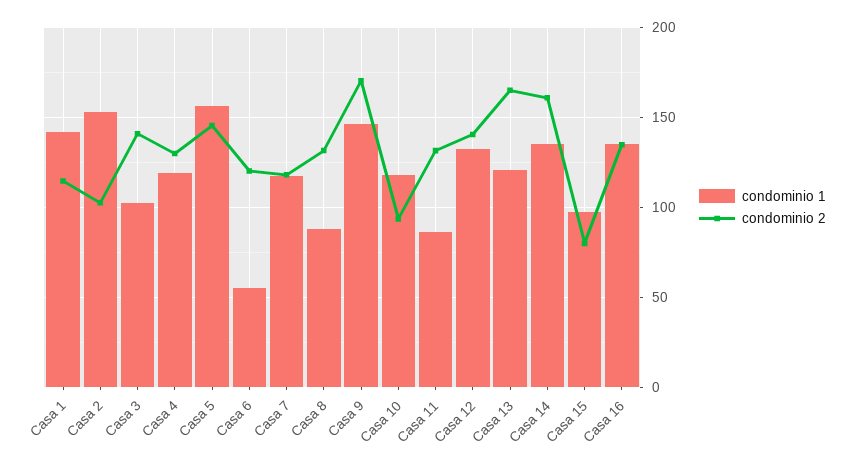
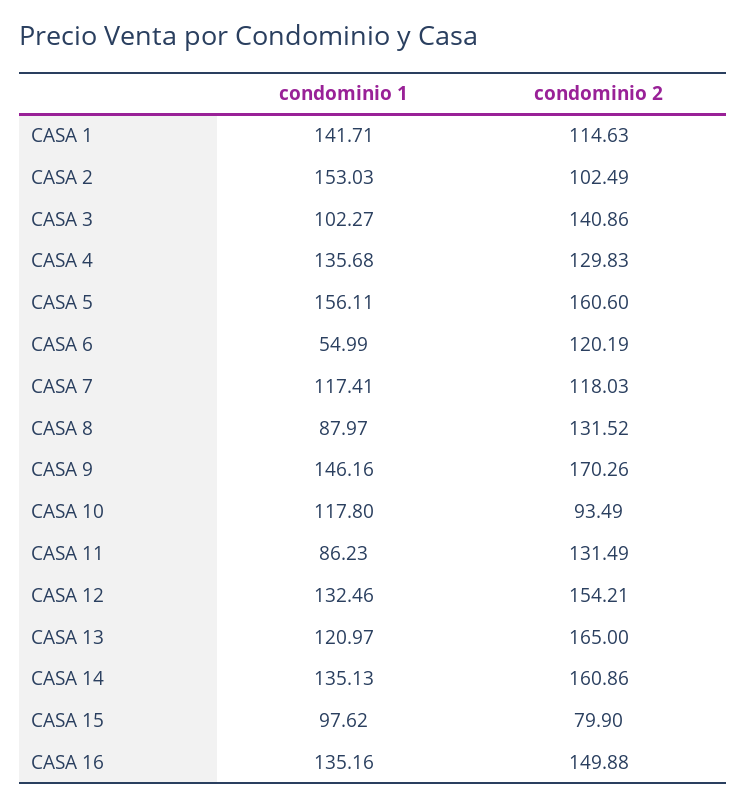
  {
    "condominio 1": {
      "Casa 1": 141.71,
      "Casa 2": 153.03,
      "Casa 3": 102.27,
-     "Casa 4": 120,
+     "Casa 4": 135.68,
      "Casa 5": 156.11,
      "Casa 6": 54.99,
      "Casa 7": 117.41,
      "Casa 8": 87.97,
      "Casa 9": 146.16,
      "Casa 10": 117.8,
      "Casa 11": 86.23,
      "Casa 12": 132.46,
      "Casa 13": 120.97,
      "Casa 14": 135.13,
      "Casa 15": 97.62,
      "Casa 16": 135.16
    },
    "condominio 2": {
      "Casa 1": 114.63,
      "Casa 2": 102.49,
      "Casa 3": 140.86,
      "Casa 4": 129.83,
-     "Casa 5": 145,
+     "Casa 5": 160.6,
      "Casa 6": 120.19,
      "Casa 7": 118.03,
      "Casa 8": 131.52,
      "Casa 9": 170.26,
      "Casa 10": 93.49,
      "Casa 11": 131.49,
-     "Casa 12": 140,
+     "Casa 12": 154.21,
      "Casa 13": 165,
      "Casa 14": 160.86,
      "Casa 15": 79.9,
-     "Casa 16": 135
+     "Casa 16": 149.88
    }
  }

